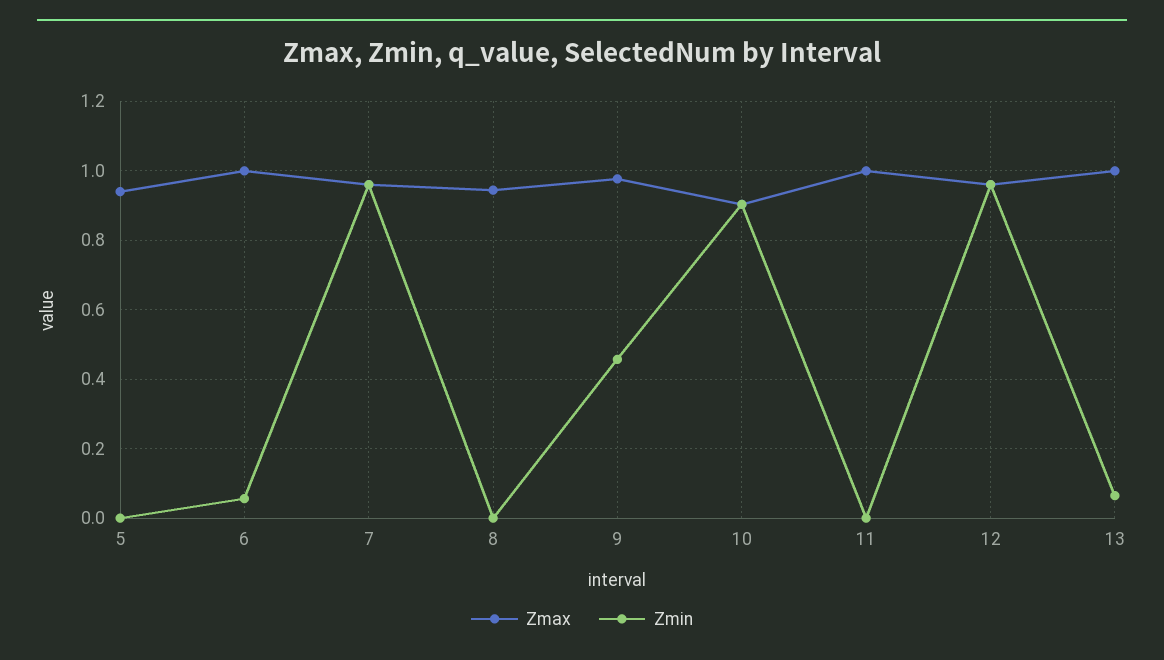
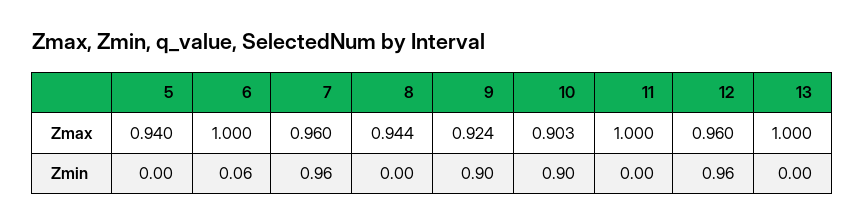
  {
    "Zmax": {
      "5": 0.94,
      "6": 1,
      "7": 0.96,
      "8": 0.944,
-     "9": 0.98,
+     "9": 0.924,
      "10": 0.903,
      "11": 1,
      "12": 0.96,
      "13": 1
    },
    "Zmin": {
      "5": 0,
      "6": 0.06,
      "7": 0.96,
      "8": 0,
-     "9": 0.46,
+     "9": 0.9,
      "10": 0.9,
      "11": 0,
      "12": 0.96,
-     "13": 0.06
+     "13": 0
    }
  }

